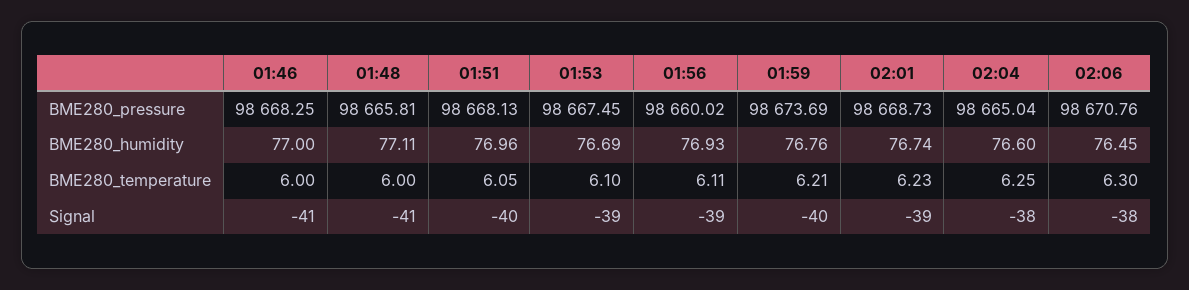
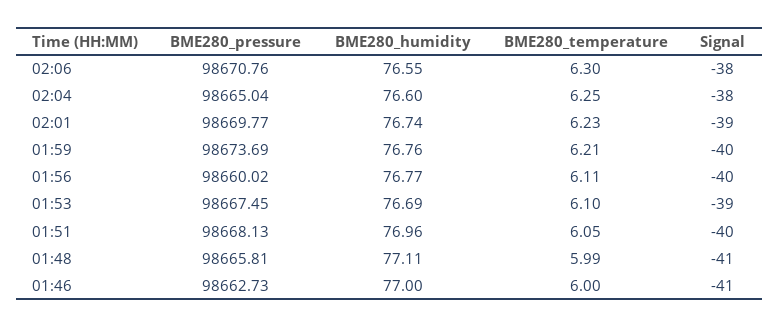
  {
    "01:46": {
-     "BME280_pressure": 98668.25,
+     "BME280_pressure": 98662.73,
      "BME280_humidity": 77,
      "BME280_temperature": 6,
      "Signal": -41
    },
    "01:48": {
      "BME280_pressure": 98665.81,
      "BME280_humidity": 77.11,
-     "BME280_temperature": 6,
+     "BME280_temperature": 5.99,
      "Signal": -41
    },
    "01:51": {
      "BME280_pressure": 98668.13,
      "BME280_humidity": 76.96,
      "BME280_temperature": 6.05,
      "Signal": -40
    },
    "01:53": {
      "BME280_pressure": 98667.45,
      "BME280_humidity": 76.69,
      "BME280_temperature": 6.1,
      "Signal": -39
    },
    "01:56": {
      "BME280_pressure": 98660.02,
-     "BME280_humidity": 76.93,
+     "BME280_humidity": 76.77,
      "BME280_temperature": 6.11,
-     "Signal": -39
+     "Signal": -40
    },
    "01:59": {
      "BME280_pressure": 98673.69,
      "BME280_humidity": 76.76,
      "BME280_temperature": 6.21,
      "Signal": -40
    },
    "02:01": {
-     "BME280_pressure": 98668.73,
+     "BME280_pressure": 98669.77,
      "BME280_humidity": 76.74,
      "BME280_temperature": 6.23,
      "Signal": -39
    },
    "02:04": {
      "BME280_pressure": 98665.04,
      "BME280_humidity": 76.6,
      "BME280_temperature": 6.25,
      "Signal": -38
    },
    "02:06": {
      "BME280_pressure": 98670.76,
-     "BME280_humidity": 76.45,
+     "BME280_humidity": 76.55,
      "BME280_temperature": 6.3,
      "Signal": -38
    }
  }

